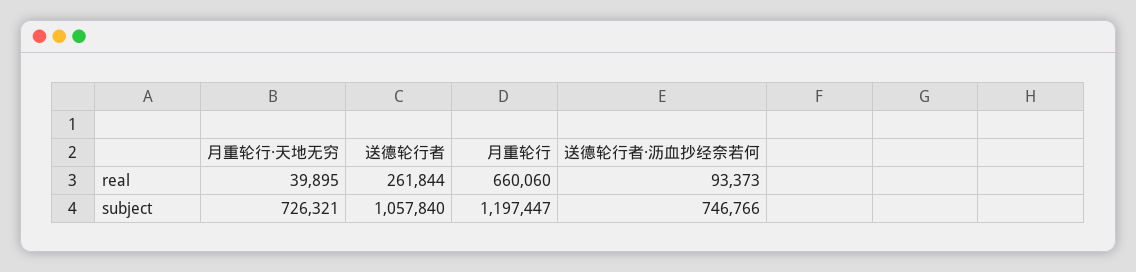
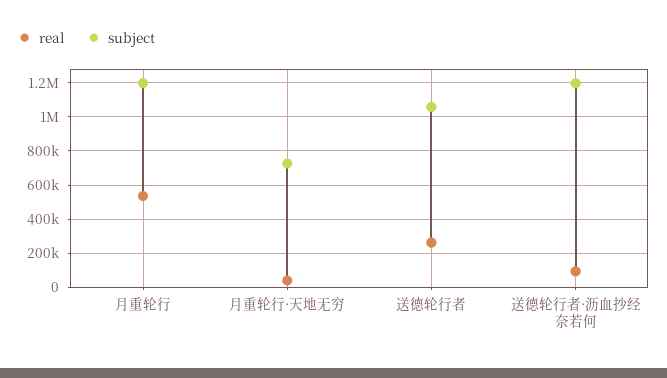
  {
    "real": {
      "月重轮行·天地无穷": 39895,
      "送德轮行者": 261844,
-     "月重轮行": 660060,
+     "月重轮行": 550000,
      "送德轮行者·沥血抄经奈若何": 93373
    },
    "subject": {
      "月重轮行·天地无穷": 726321,
      "送德轮行者": 1057840,
      "月重轮行": 1197447,
-     "送德轮行者·沥血抄经奈若何": 746766
+     "送德轮行者·沥血抄经奈若何": 1200000
    }
  }

